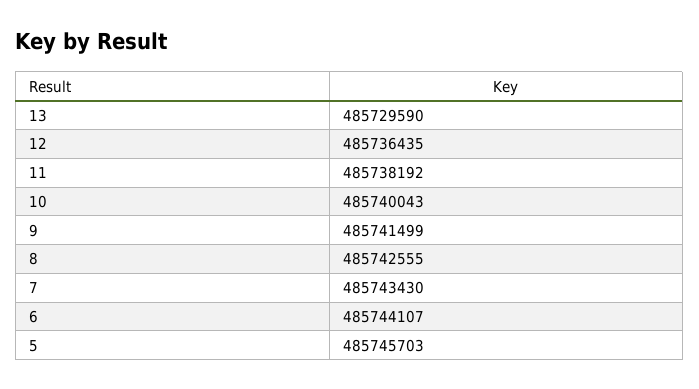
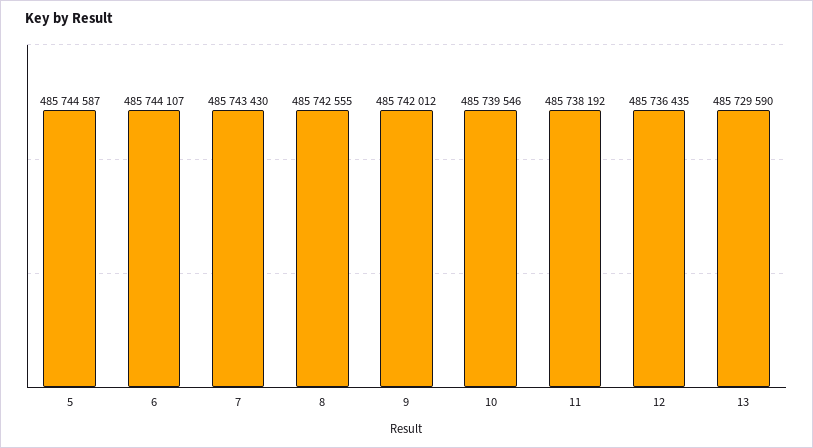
  {
    "13": 485729590,
    "12": 485736435,
    "11": 485738192,
-   "10": 485740043,
+   "10": 485739546,
-   "9": 485741499,
+   "9": 485742012,
    "8": 485742555,
    "7": 485743430,
    "6": 485744107,
-   "5": 485745703
+   "5": 485744587
  }

